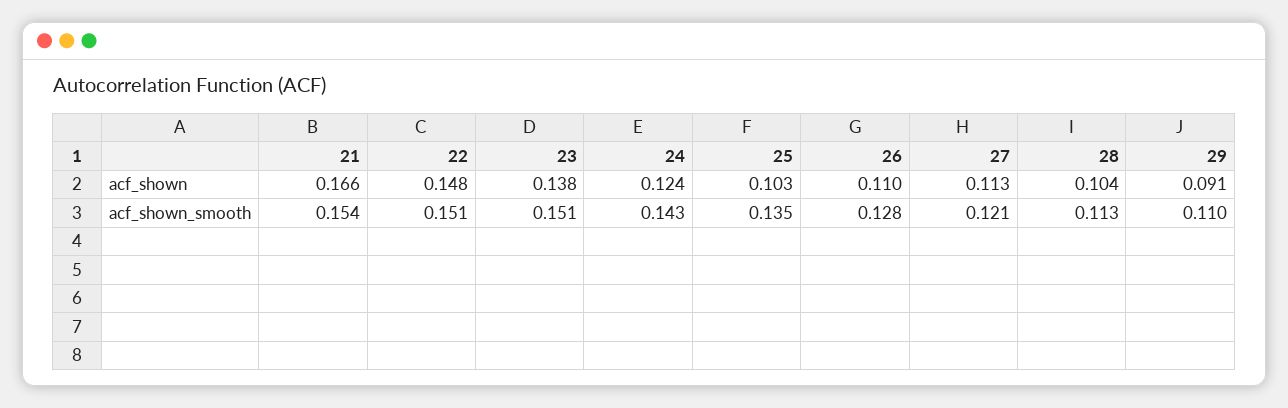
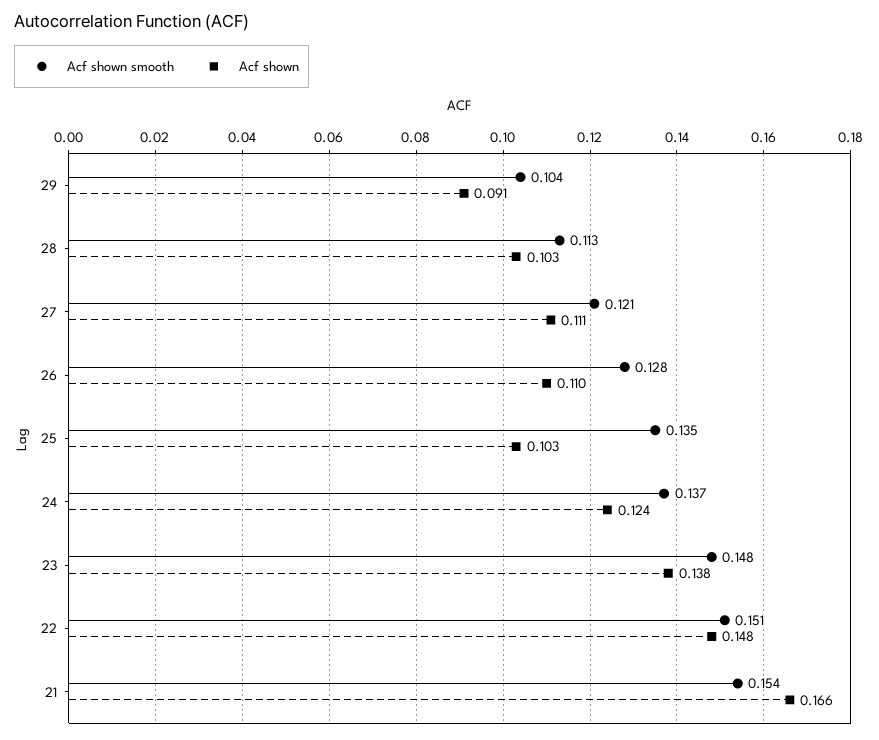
  {
    "acf_shown": {
      "21": 0.166,
      "22": 0.148,
      "23": 0.138,
      "24": 0.124,
      "25": 0.103,
      "26": 0.11,
-     "27": 0.113,
+     "27": 0.111,
-     "28": 0.104,
+     "28": 0.103,
      "29": 0.091
    },
    "acf_shown_smooth": {
      "21": 0.154,
      "22": 0.151,
-     "23": 0.151,
+     "23": 0.148,
-     "24": 0.143,
+     "24": 0.137,
      "25": 0.135,
      "26": 0.128,
      "27": 0.121,
      "28": 0.113,
-     "29": 0.11
+     "29": 0.104
    }
  }

